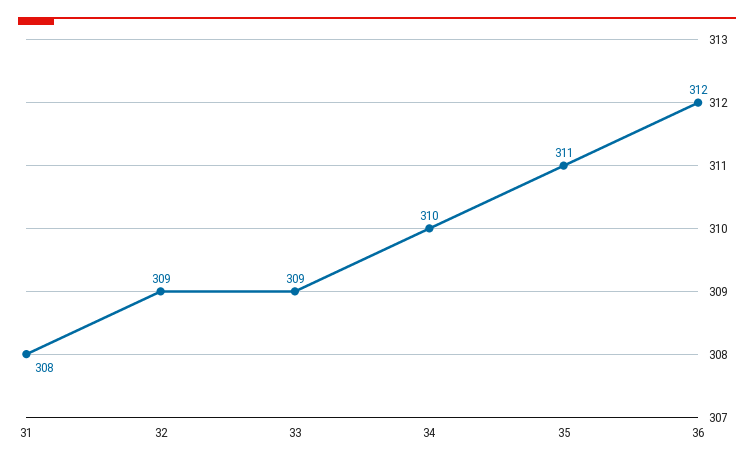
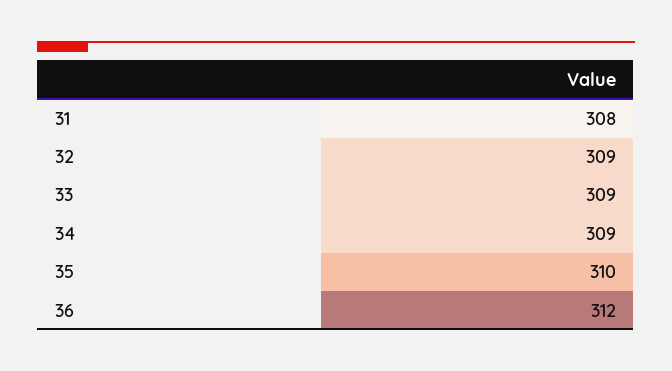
  {
    "31": 308,
    "32": 309,
    "33": 309,
-   "34": 310,
+   "34": 309,
-   "35": 311,
+   "35": 310,
    "36": 312
  }

